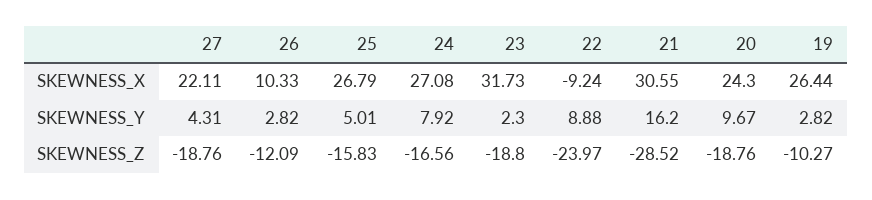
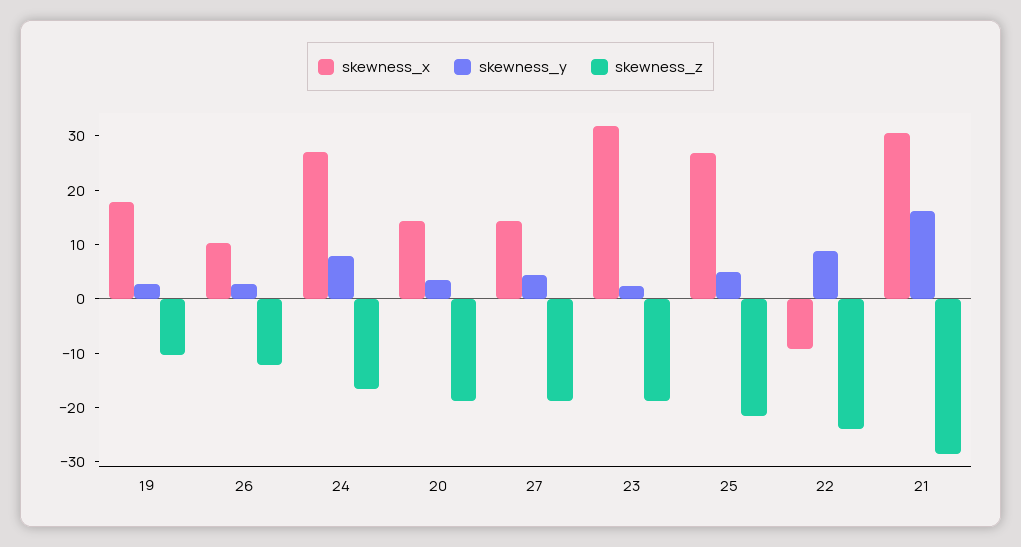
  {
    "SKEWNESS_X": {
-     "27": 22.11,
+     "27": 14,
      "26": 10.33,
      "25": 26.79,
      "24": 27.08,
      "23": 31.73,
      "22": -9.24,
      "21": 30.55,
-     "20": 24.3,
+     "20": 14,
-     "19": 26.44
+     "19": 18
    },
    "SKEWNESS_Y": {
      "27": 4.31,
      "26": 2.82,
      "25": 5.01,
      "24": 7.92,
      "23": 2.3,
      "22": 8.88,
      "21": 16.2,
-     "20": 9.67,
+     "20": 4,
      "19": 2.82
    },
    "SKEWNESS_Z": {
      "27": -18.76,
      "26": -12.09,
-     "25": -15.83,
+     "25": -22,
      "24": -16.56,
      "23": -18.8,
      "22": -23.97,
      "21": -28.52,
      "20": -18.76,
      "19": -10.27
    }
  }

